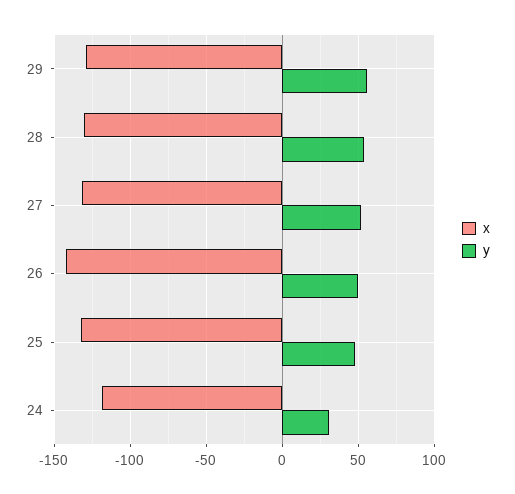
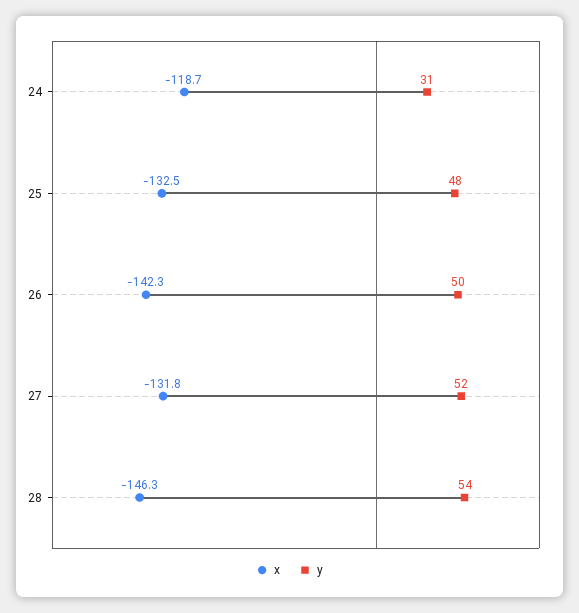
  {
    "x": {
-     "29": -130,
-     "28": -130,
+     "28": -146.3,
      "27": -131.8,
      "26": -142.3,
      "25": -132.5,
      "24": -118.7
    },
    "y": {
-     "29": 55,
      "28": 54,
      "27": 52,
      "26": 50,
      "25": 48,
      "24": 31
    }
  }

